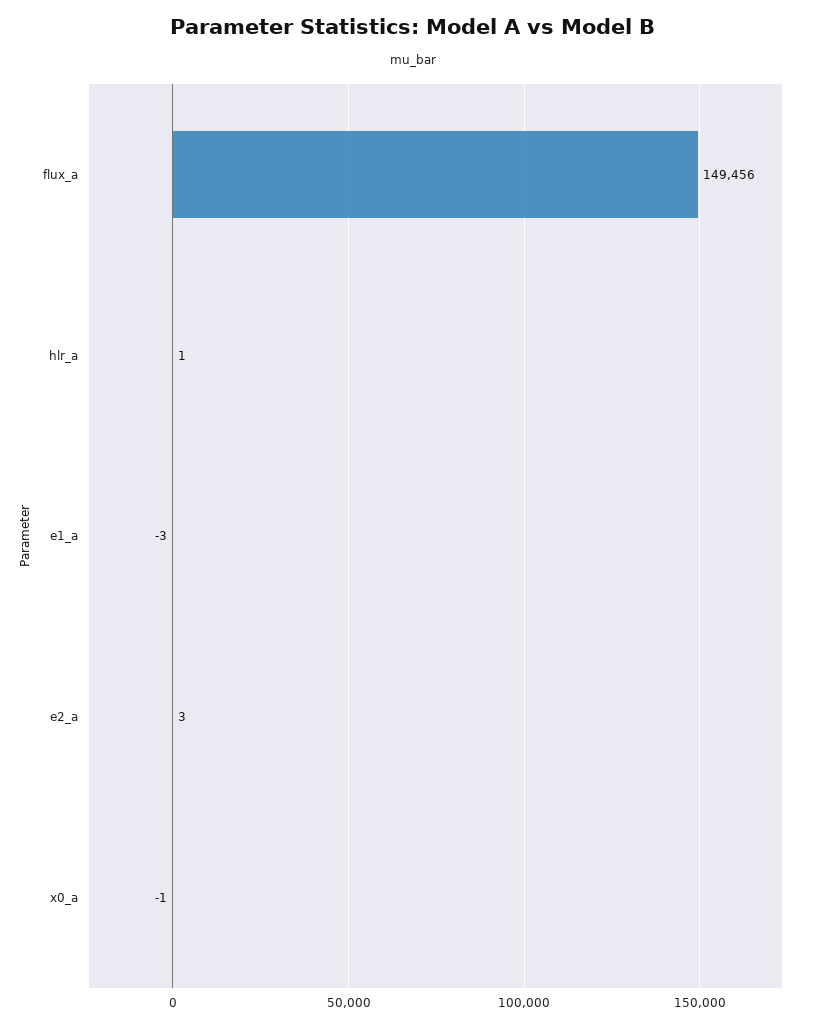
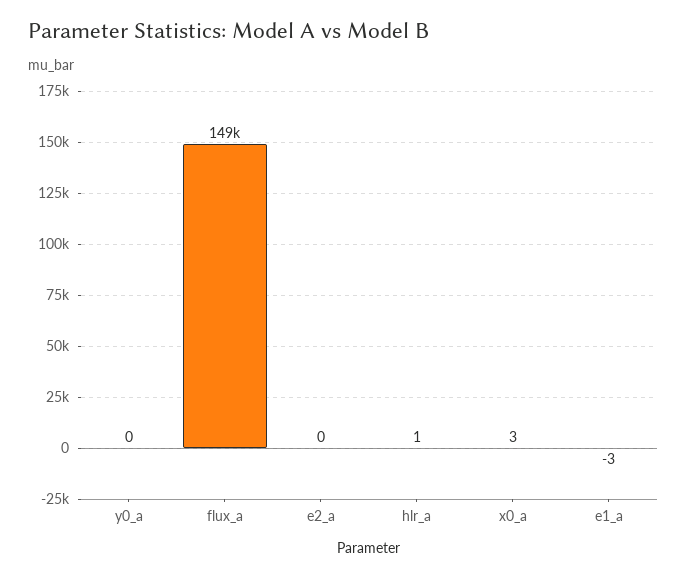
  {
    "flux_a": 149456,
    "hlr_a": 1,
    "e1_a": -3,
-   "e2_a": 3,
+   "e2_a": 0,
-   "x0_a": -1
+   "x0_a": 3,
+   "y0_a": 0
  }

